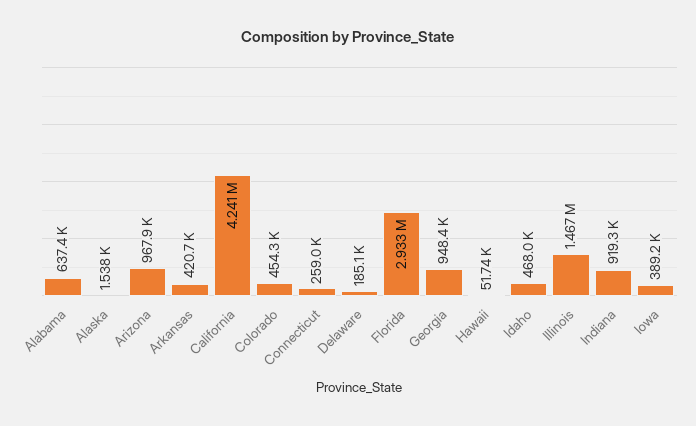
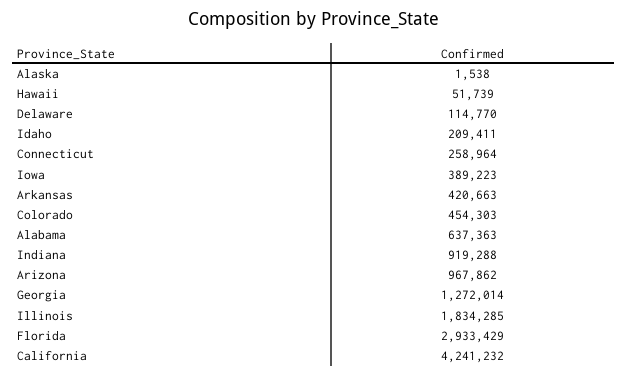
  {
    "Alabama": 637363,
    "Alaska": 1538,
    "Arizona": 967862,
    "Arkansas": 420663,
    "California": 4241232,
    "Colorado": 454303,
    "Connecticut": 258964,
-   "Delaware": 185100,
+   "Delaware": 114770,
    "Florida": 2933429,
-   "Georgia": 948400,
+   "Georgia": 1272014,
    "Hawaii": 51739,
-   "Idaho": 468000,
+   "Idaho": 209411,
-   "Illinois": 1467000,
+   "Illinois": 1834285,
    "Indiana": 919288,
    "Iowa": 389223
  }

